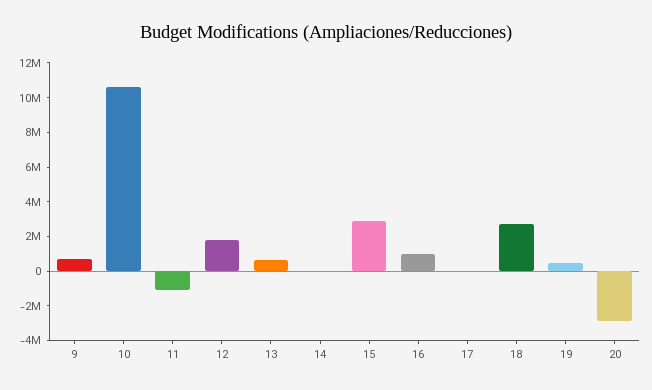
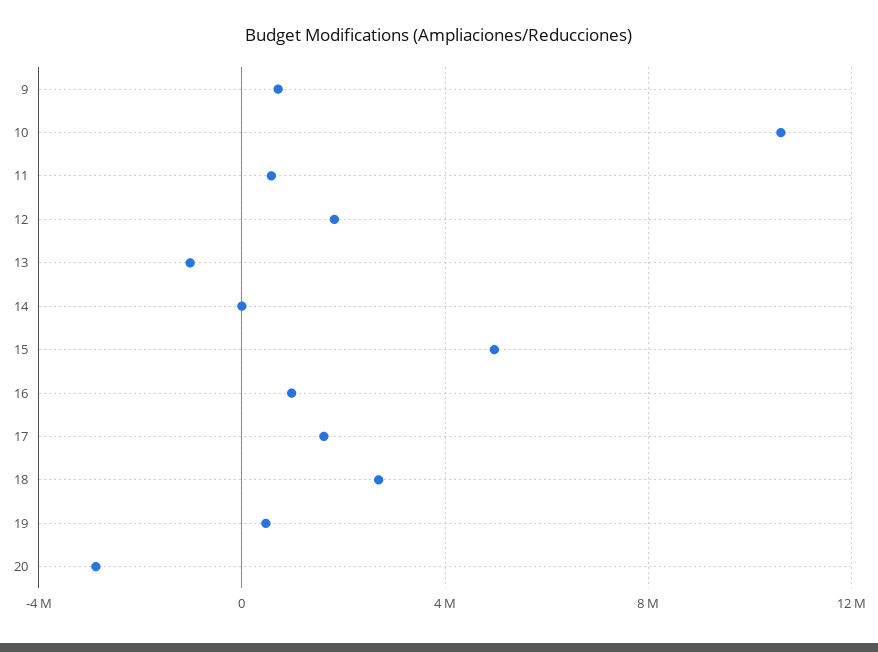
  {
    "9": 500000,
    "10": 10500000,
-   "11": -1000000,
+   "11": 500000,
    "12": 2000000,
-   "13": 500000,
+   "13": -1000000,
    "14": 0,
-   "15": 3000000,
+   "15": 5000000,
    "16": 1000000,
-   "17": 0,
+   "17": 1500000,
    "18": 2500000,
    "19": 500000,
    "20": -3000000
  }

